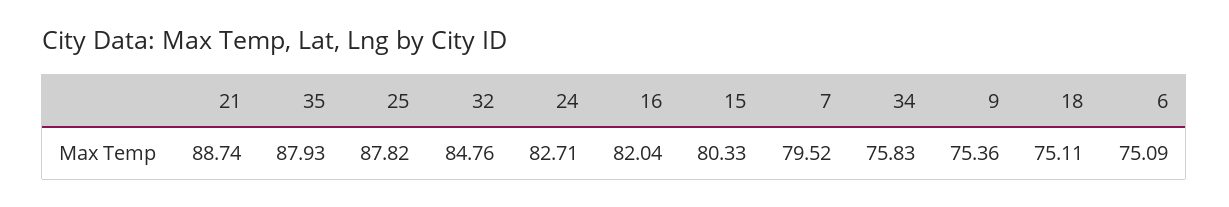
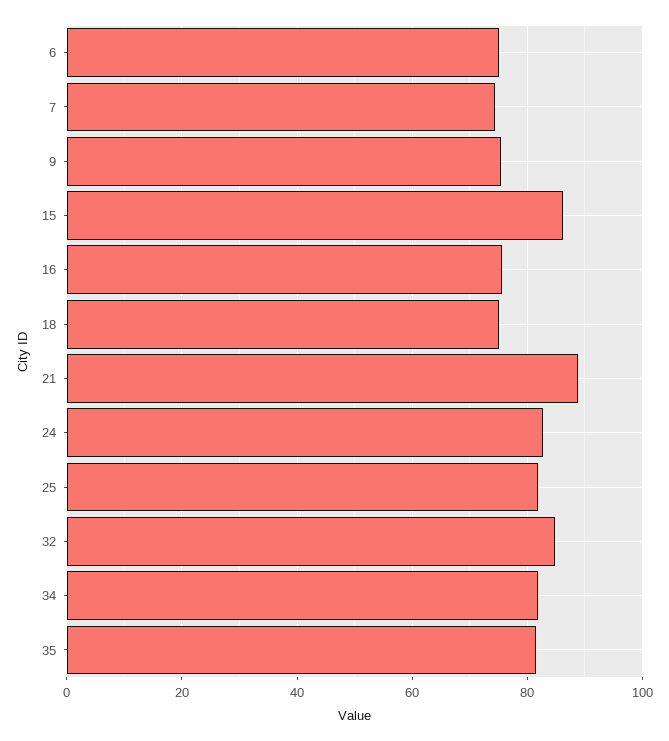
  {
    "21": 88.74,
-   "35": 87.93,
+   "35": 82,
-   "25": 87.82,
+   "25": 82,
    "32": 84.76,
    "24": 82.71,
-   "16": 82.04,
+   "16": 76,
-   "15": 80.33,
+   "15": 86,
-   "7": 79.52,
+   "7": 74,
-   "34": 75.83,
+   "34": 82,
    "9": 75.36,
    "18": 75.11,
    "6": 75.09
  }

